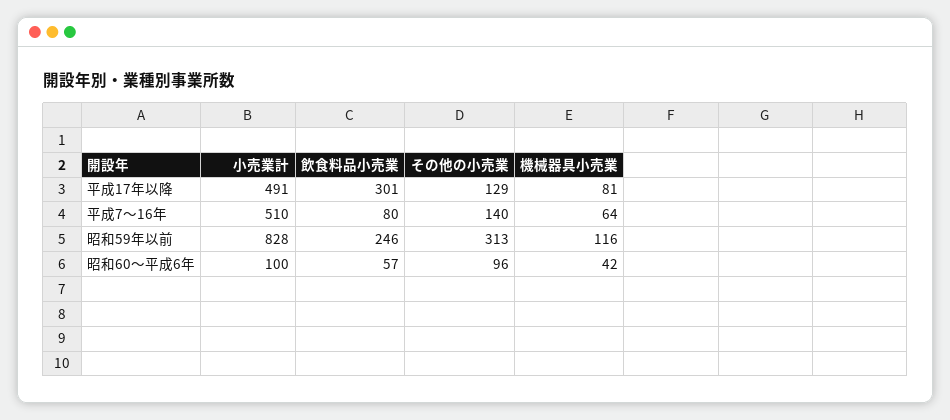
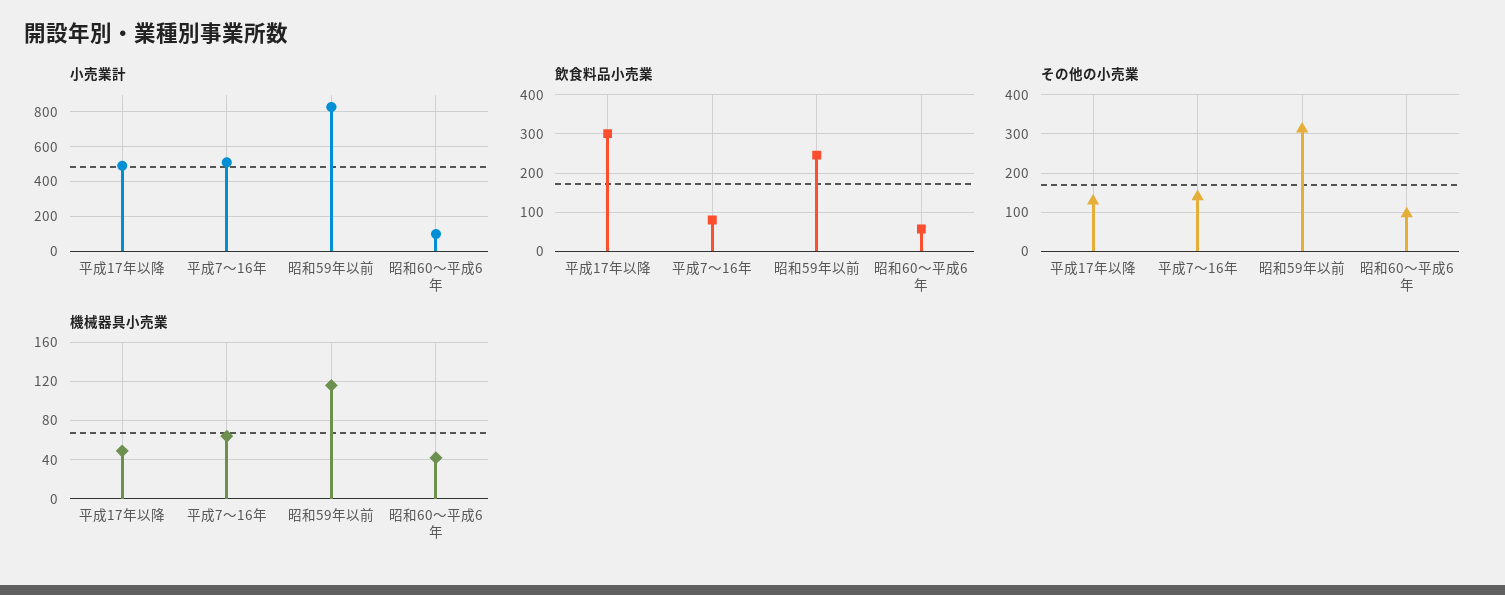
  {
    "小売業計": {
      "平成17年以降": 491,
      "平成7～16年": 510,
      "昭和59年以前": 828,
      "昭和60～平成6年": 100
    },
    "飲食料品小売業": {
      "平成17年以降": 301,
      "平成7～16年": 80,
      "昭和59年以前": 246,
      "昭和60～平成6年": 57
    },
    "その他の小売業": {
      "平成17年以降": 129,
      "平成7～16年": 140,
      "昭和59年以前": 313,
      "昭和60～平成6年": 96
    },
    "機械器具小売業": {
-     "平成17年以降": 81,
+     "平成17年以降": 50,
      "平成7～16年": 64,
      "昭和59年以前": 116,
      "昭和60～平成6年": 42
    }
  }

